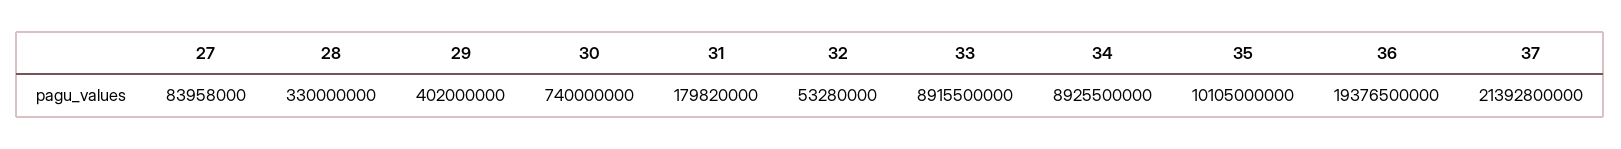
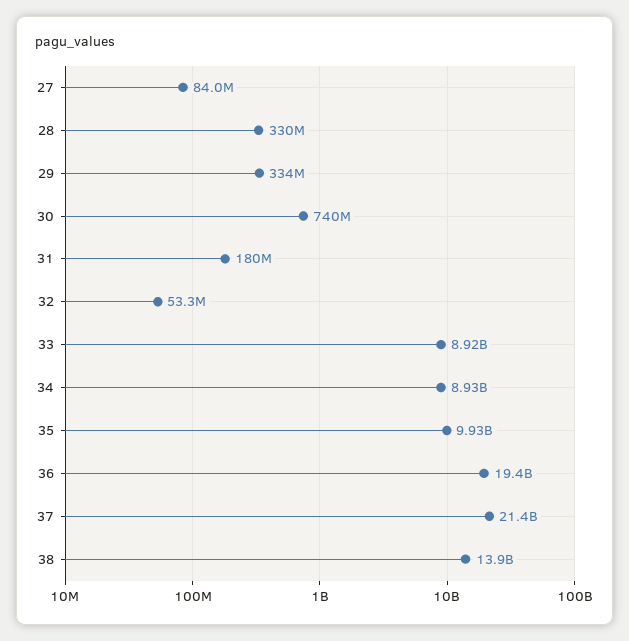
  {
    "27": 83958000,
    "28": 330000000,
-   "29": 402000000,
+   "29": 334000000,
    "30": 740000000,
    "31": 179820000,
    "32": 53280000,
    "33": 8915500000,
    "34": 8925500000,
-   "35": 10105000000,
+   "35": 9930000000,
    "36": 19376500000,
-   "37": 21392800000
+   "37": 21392800000,
+   "38": 13900000000
  }

